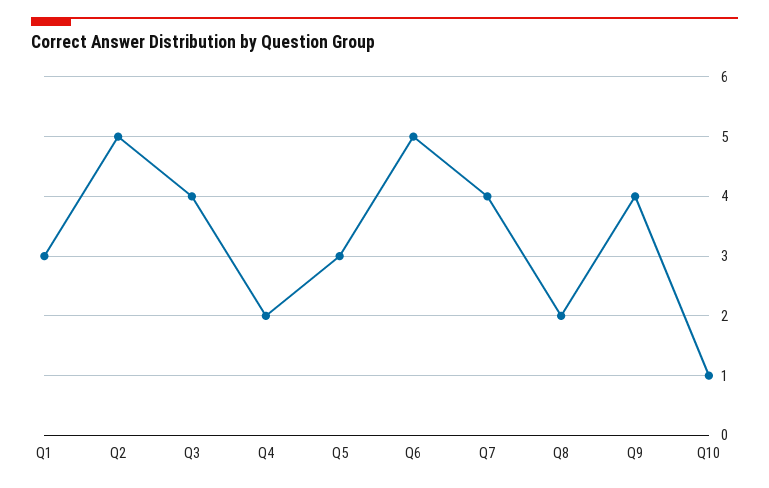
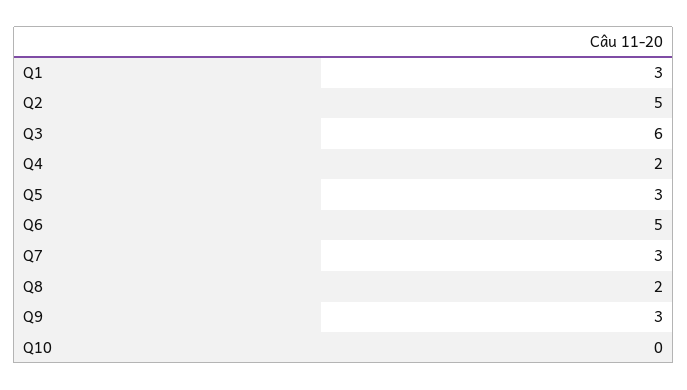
  {
    "Q1": 3,
    "Q2": 5,
-   "Q3": 4,
+   "Q3": 6,
    "Q4": 2,
    "Q5": 3,
    "Q6": 5,
-   "Q7": 4,
+   "Q7": 3,
    "Q8": 2,
-   "Q9": 4,
+   "Q9": 3,
-   "Q10": 1
+   "Q10": 0
  }

